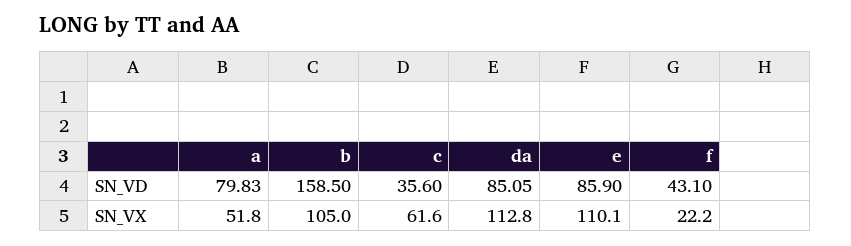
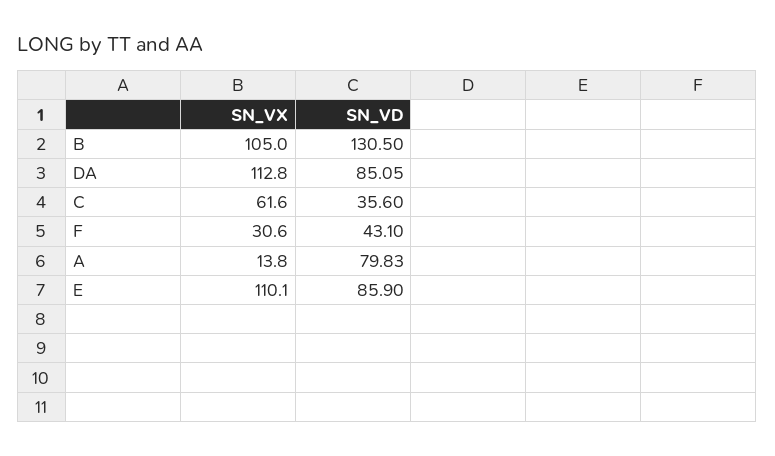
  {
    "a": {
      "SN_VD": 79.83,
-     "SN_VX": 51.8
+     "SN_VX": 13.8
    },
    "b": {
-     "SN_VD": 158.5,
+     "SN_VD": 130.5,
      "SN_VX": 105
    },
    "c": {
      "SN_VD": 35.6,
      "SN_VX": 61.6
    },
    "da": {
      "SN_VD": 85.05,
      "SN_VX": 112.8
    },
    "e": {
      "SN_VD": 85.9,
      "SN_VX": 110.1
    },
    "f": {
      "SN_VD": 43.1,
-     "SN_VX": 22.2
+     "SN_VX": 30.6
    }
  }

